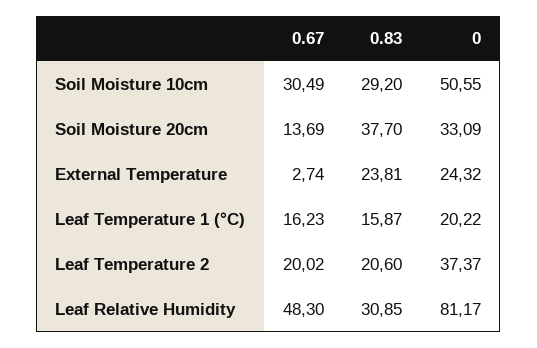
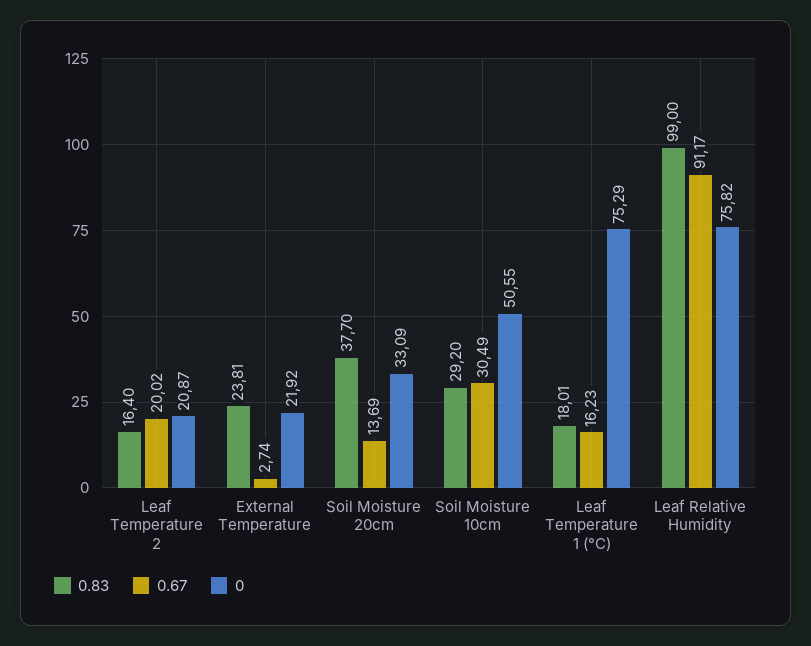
  {
    "0.67": {
      "Soil Moisture 10cm": 30.49,
      "Soil Moisture 20cm": 13.69,
      "External Temperature": 2.74,
      "Leaf Temperature 1 (°C)": 16.23,
      "Leaf Temperature 2": 20.02,
-     "Leaf Relative Humidity": 48.3
+     "Leaf Relative Humidity": 91.17
    },
    "0.83": {
      "Soil Moisture 10cm": 29.2,
      "Soil Moisture 20cm": 37.7,
      "External Temperature": 23.81,
-     "Leaf Temperature 1 (°C)": 15.87,
+     "Leaf Temperature 1 (°C)": 18.01,
-     "Leaf Temperature 2": 20.6,
+     "Leaf Temperature 2": 16.4,
-     "Leaf Relative Humidity": 30.85
+     "Leaf Relative Humidity": 99
    },
    "0": {
      "Soil Moisture 10cm": 50.55,
      "Soil Moisture 20cm": 33.09,
-     "External Temperature": 24.32,
+     "External Temperature": 21.92,
-     "Leaf Temperature 1 (°C)": 20.22,
+     "Leaf Temperature 1 (°C)": 75.29,
-     "Leaf Temperature 2": 37.37,
+     "Leaf Temperature 2": 20.87,
-     "Leaf Relative Humidity": 81.17
+     "Leaf Relative Humidity": 75.82
    }
  }

